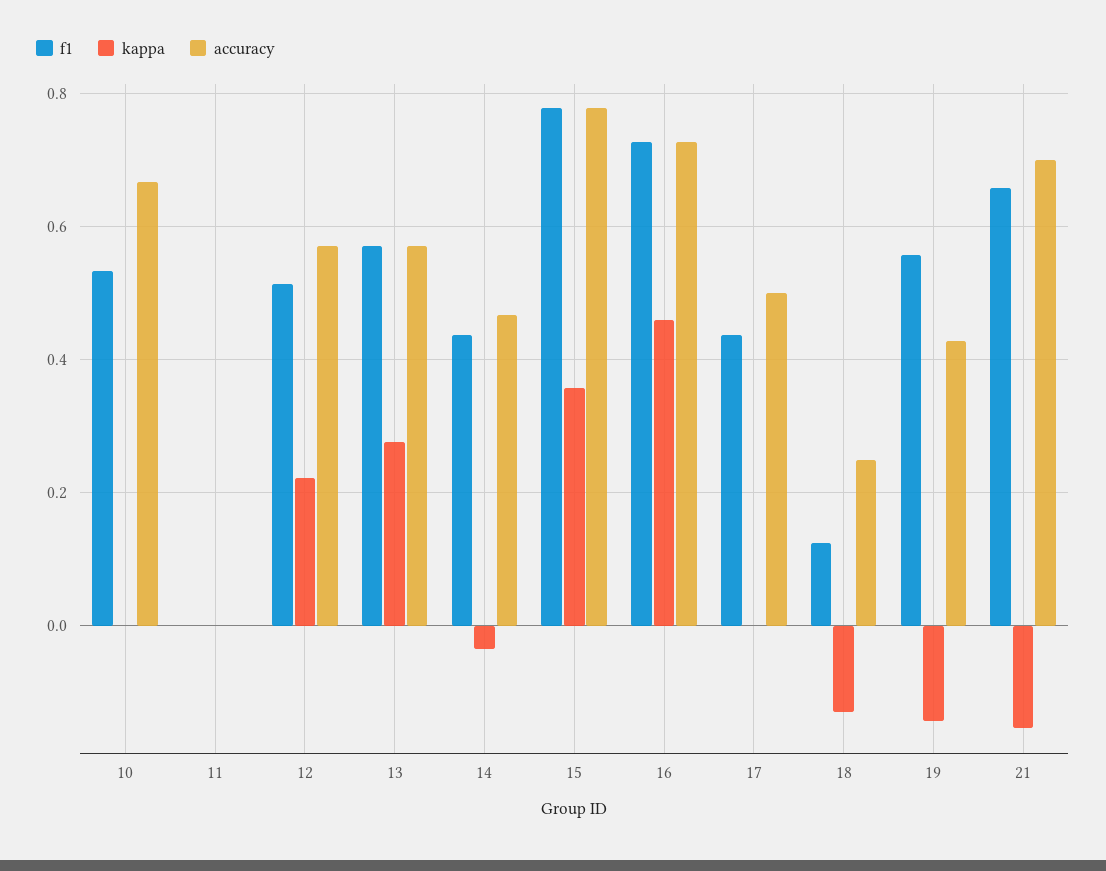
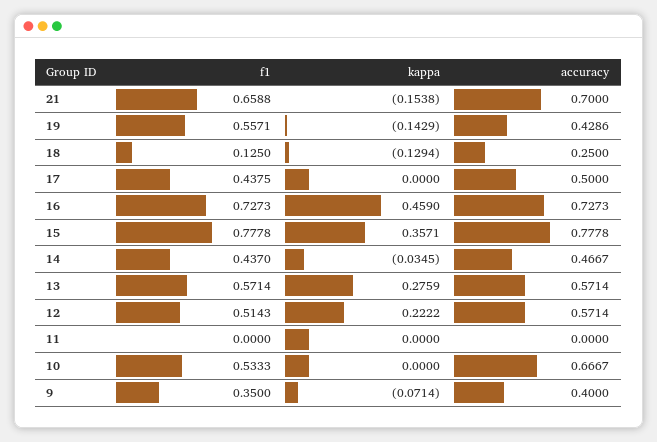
  {
    "f1": {
      "10": 0.5333,
      "11": 0,
      "12": 0.5143,
      "13": 0.5714,
      "14": 0.437,
      "15": 0.7778,
      "16": 0.7273,
      "17": 0.4375,
      "18": 0.125,
      "19": 0.5571,
-     "21": 0.6588
+     "21": 0.6588,
+     "9": 0.35
    },
    "kappa": {
      "10": 0,
      "11": 0,
      "12": 0.2222,
      "13": 0.2759,
      "14": -0.0345,
      "15": 0.3571,
      "16": 0.459,
      "17": 0,
      "18": -0.1294,
      "19": -0.1429,
-     "21": -0.1538
+     "21": -0.1538,
+     "9": -0.0714
    },
    "accuracy": {
      "10": 0.6667,
      "11": 0,
      "12": 0.5714,
      "13": 0.5714,
      "14": 0.4667,
      "15": 0.7778,
      "16": 0.7273,
      "17": 0.5,
      "18": 0.25,
      "19": 0.4286,
-     "21": 0.7
+     "21": 0.7,
+     "9": 0.4
    }
  }

